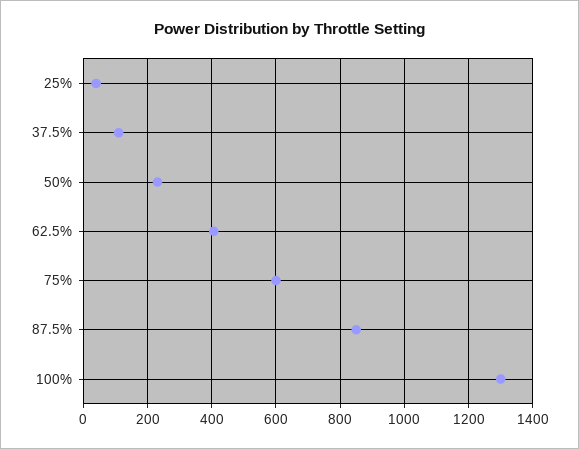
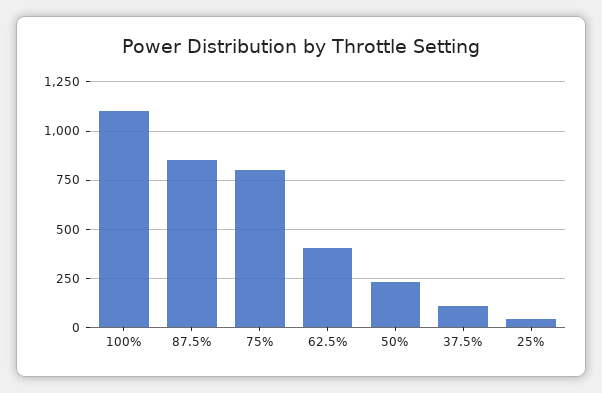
  {
    "25%": 40,
    "37.5%": 120,
    "50%": 240,
    "62.5%": 400,
-   "75%": 600,
+   "75%": 800,
    "87.5%": 860,
-   "100%": 1300
+   "100%": 1100
  }

